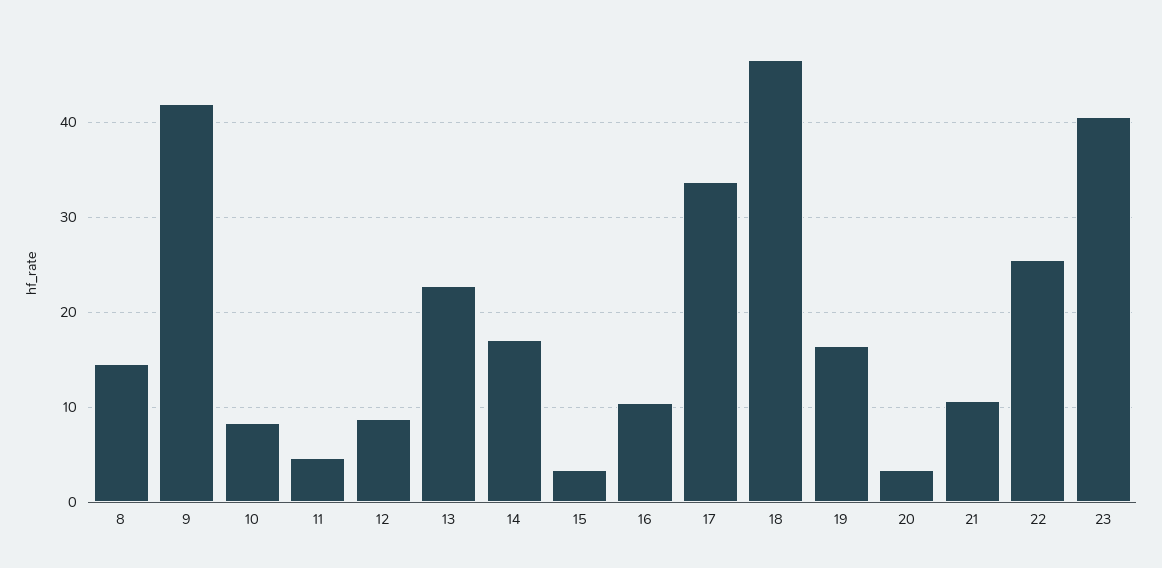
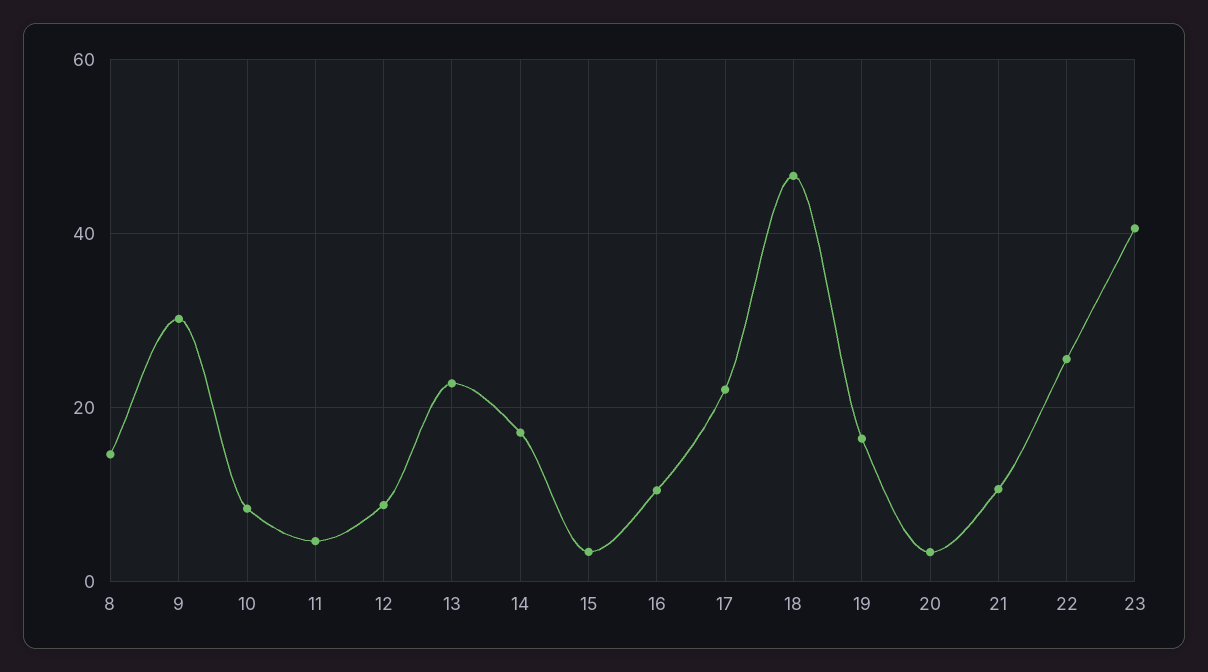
  {
    "8": 15,
-   "9": 42,
+   "9": 30,
    "10": 8,
    "11": 5,
    "12": 9,
    "13": 23,
    "14": 17,
    "15": 3,
    "16": 10,
-   "17": 34,
+   "17": 22,
    "18": 47,
    "19": 16,
    "20": 3,
    "21": 11,
    "22": 26,
    "23": 41
  }

